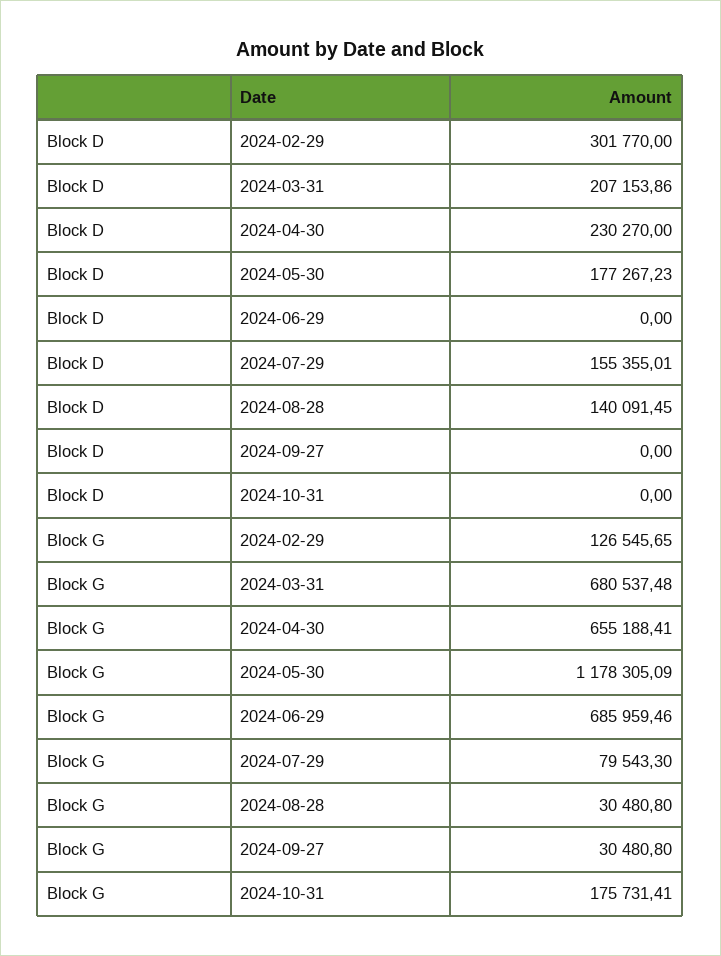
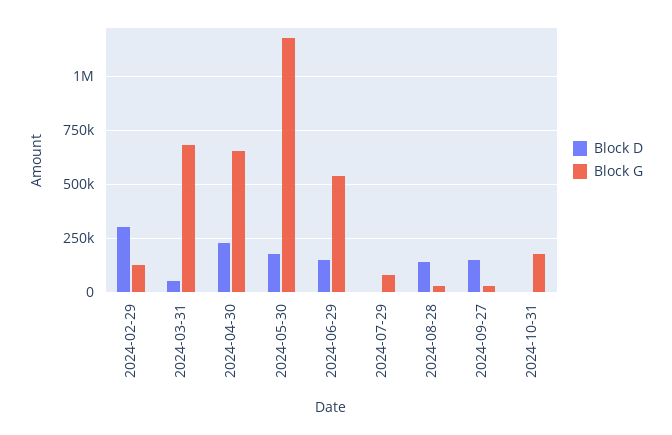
  {
    "Block D": {
      "2024-02-29": 301770,
-     "2024-03-31": 207153.86,
+     "2024-03-31": 50000,
      "2024-04-30": 230270,
      "2024-05-30": 177267.23,
-     "2024-06-29": 0,
+     "2024-06-29": 150000,
-     "2024-07-29": 155355.01,
+     "2024-07-29": 0,
      "2024-08-28": 140091.45,
-     "2024-09-27": 0,
+     "2024-09-27": 150000,
      "2024-10-31": 0
    },
    "Block G": {
      "2024-02-29": 126545.65,
      "2024-03-31": 680537.48,
      "2024-04-30": 655188.41,
      "2024-05-30": 1178305.09,
-     "2024-06-29": 685959.46,
+     "2024-06-29": 550000,
      "2024-07-29": 79543.3,
      "2024-08-28": 30480.8,
      "2024-09-27": 30480.8,
      "2024-10-31": 175731.41
    }
  }

